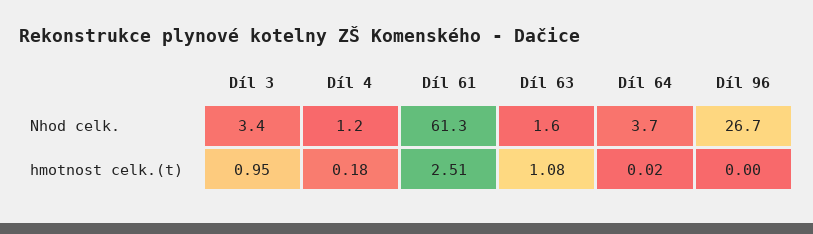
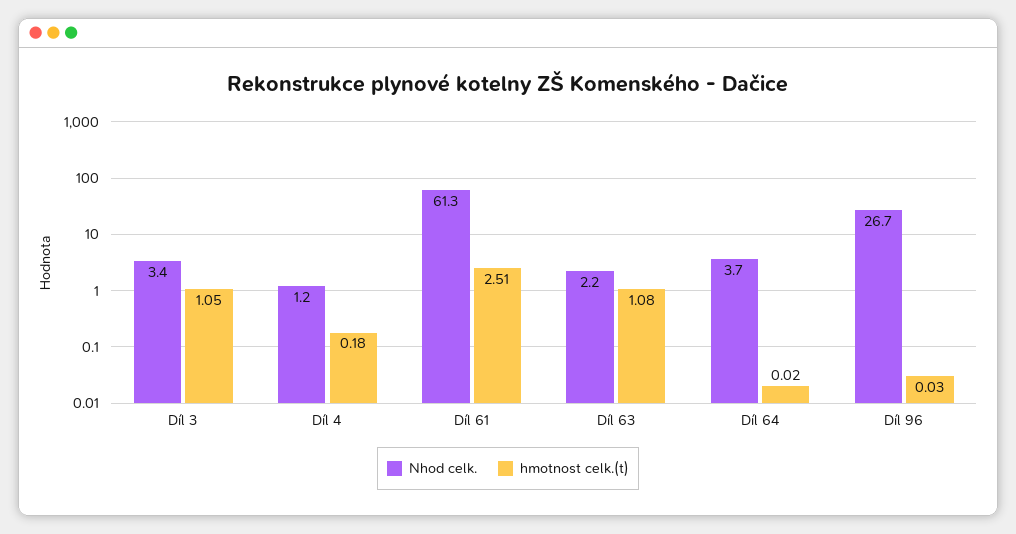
  {
    "Nhod celk.": {
      "Díl 3": 3.4,
      "Díl 4": 1.2,
      "Díl 61": 61.3,
-     "Díl 63": 1.6,
+     "Díl 63": 2.2,
      "Díl 64": 3.7,
      "Díl 96": 26.7
    },
    "hmotnost celk.(t)": {
-     "Díl 3": 0.95,
+     "Díl 3": 1.05,
      "Díl 4": 0.18,
      "Díl 61": 2.51,
      "Díl 63": 1.08,
      "Díl 64": 0.02,
-     "Díl 96": 0
+     "Díl 96": 0.03
    }
  }

